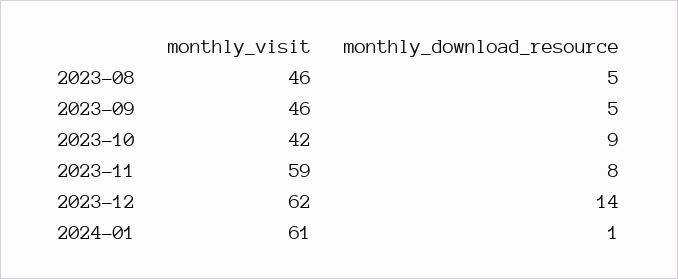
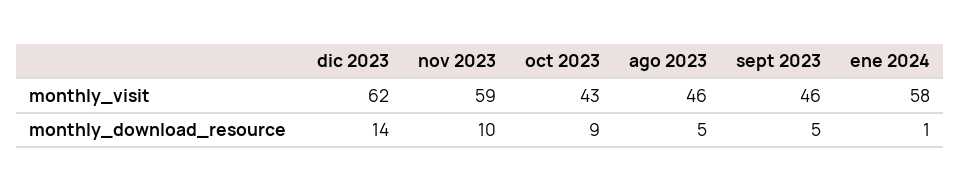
  {
    "monthly_visit": {
      "2023-08": 46,
      "2023-09": 46,
-     "2023-10": 42,
+     "2023-10": 43,
      "2023-11": 59,
      "2023-12": 62,
-     "2024-01": 61
+     "2024-01": 58
    },
    "monthly_download_resource": {
      "2023-08": 5,
      "2023-09": 5,
      "2023-10": 9,
-     "2023-11": 8,
+     "2023-11": 10,
      "2023-12": 14,
      "2024-01": 1
    }
  }

